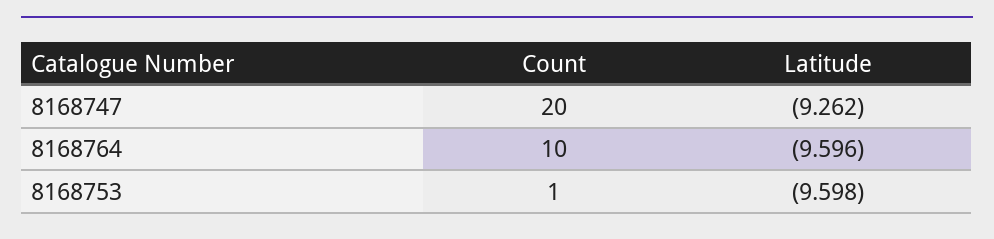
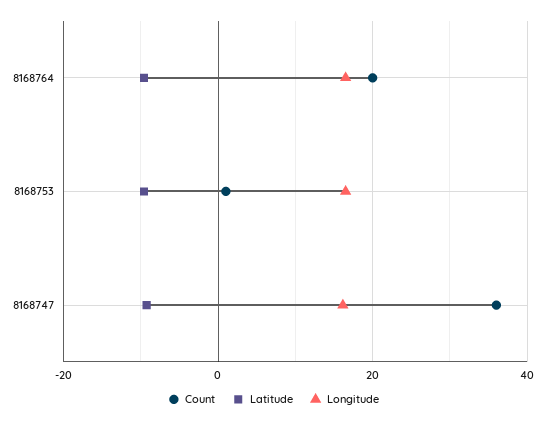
  {
    "Count": {
-     "8168747": 20,
+     "8168747": 36,
-     "8168764": 10,
+     "8168764": 20,
      "8168753": 1
    },
    "Latitude": {
      "8168747": -9.262,
      "8168764": -9.596,
      "8168753": -9.598
-   }
+   },
+   "Longitude": {
+     "8168764": 16,
+     "8168753": 16,
+     "8168747": 16
+   }
  }

